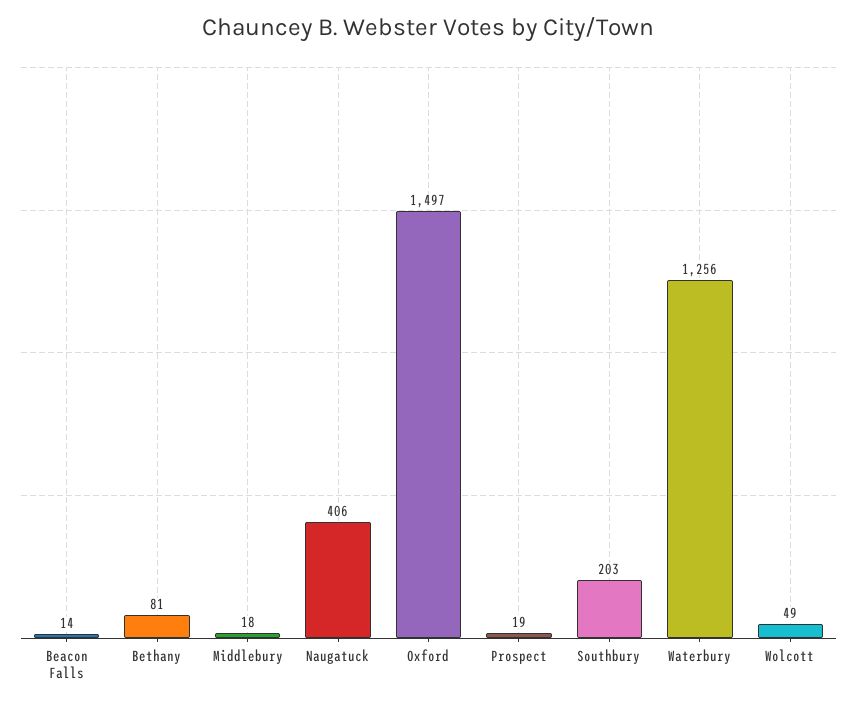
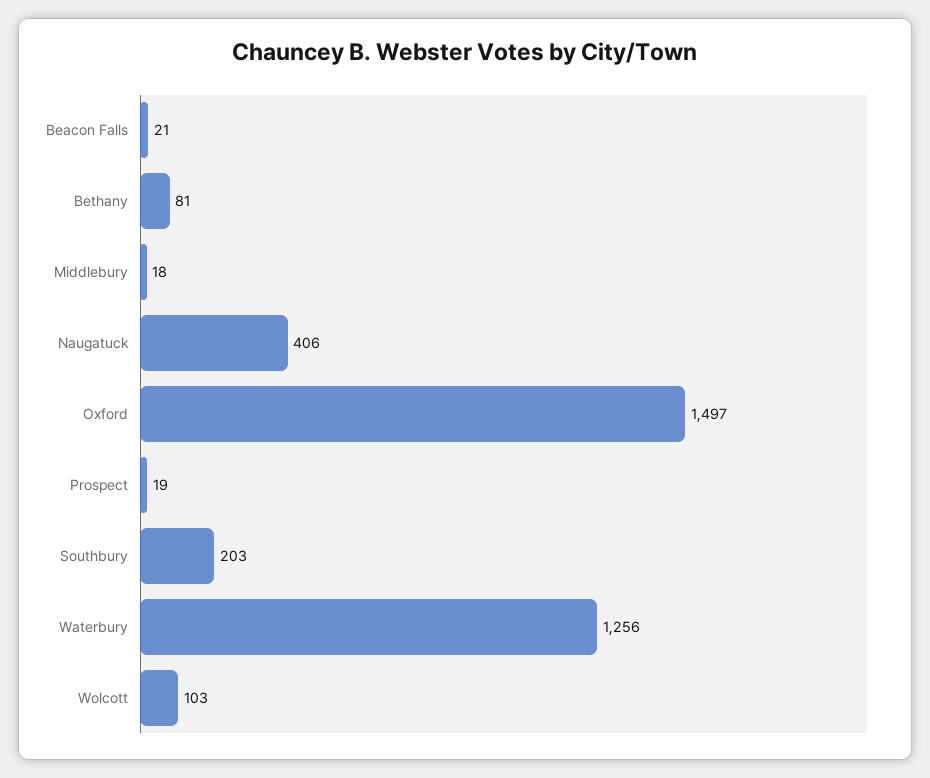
  {
-   "Beacon Falls": 14,
+   "Beacon Falls": 21,
    "Bethany": 81,
    "Middlebury": 18,
    "Naugatuck": 406,
    "Oxford": 1497,
    "Prospect": 19,
    "Southbury": 203,
    "Waterbury": 1256,
-   "Wolcott": 49
+   "Wolcott": 103
  }

